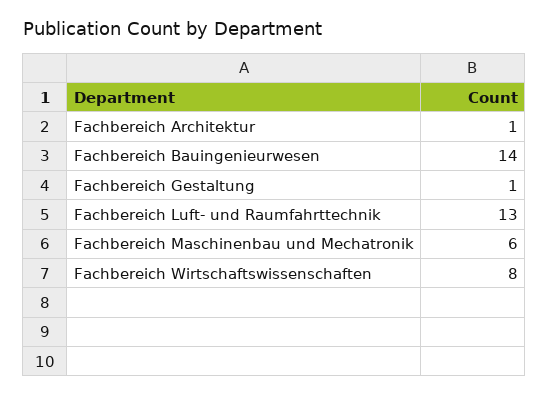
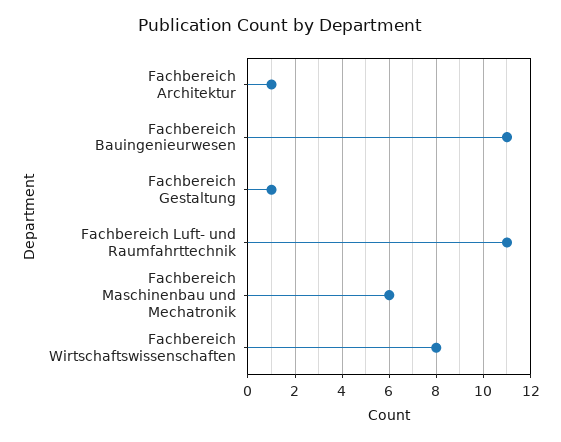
  {
    "Fachbereich Architektur": 1,
-   "Fachbereich Bauingenieurwesen": 14,
+   "Fachbereich Bauingenieurwesen": 11,
    "Fachbereich Gestaltung": 1,
-   "Fachbereich Luft- und Raumfahrttechnik": 13,
+   "Fachbereich Luft- und Raumfahrttechnik": 11,
    "Fachbereich Maschinenbau und Mechatronik": 6,
    "Fachbereich Wirtschaftswissenschaften": 8
  }

